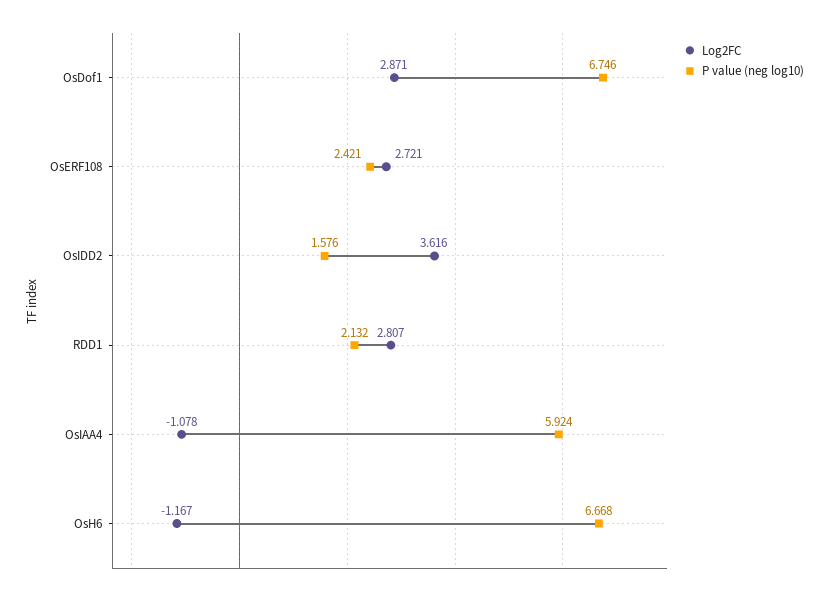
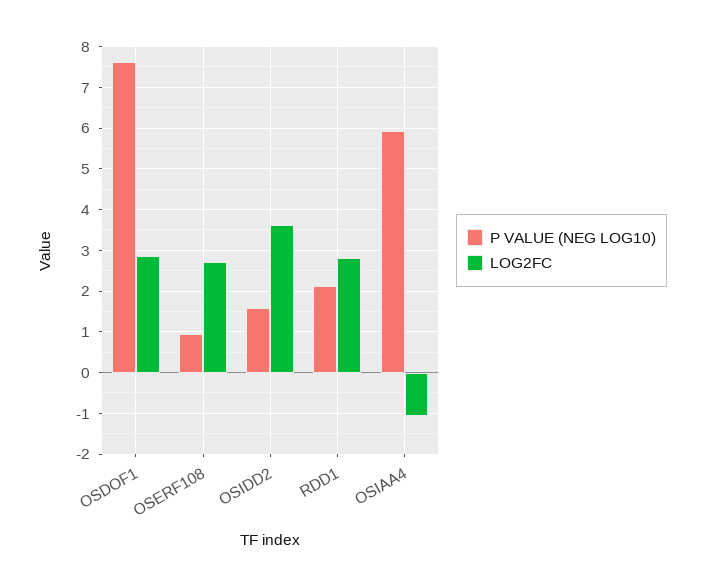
  {
    "Log2FC": {
      "OsDof1": 2.871,
      "OsERF108": 2.721,
      "OsIDD2": 3.616,
      "RDD1": 2.807,
-     "OsIAA4": -1.078,
+     "OsIAA4": -1.078
-     "OsH6": -1.167
    },
    "P value (neg log10)": {
-     "OsDof1": 6.746,
+     "OsDof1": 7.6,
-     "OsERF108": 2.421,
+     "OsERF108": 1,
      "OsIDD2": 1.576,
      "RDD1": 2.132,
-     "OsIAA4": 5.924,
+     "OsIAA4": 5.924
-     "OsH6": 6.668
    }
  }

